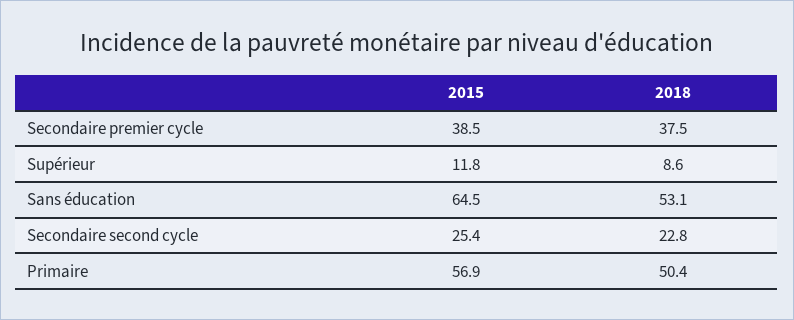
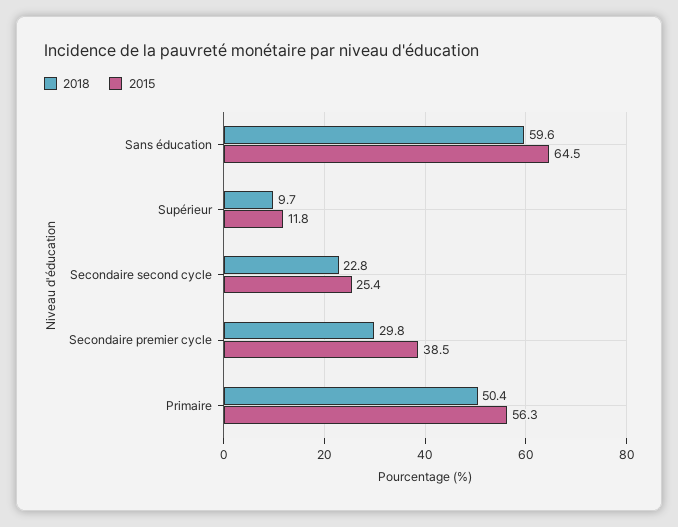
  {
    "2015": {
      "Secondaire premier cycle": 38.5,
      "Supérieur": 11.8,
      "Sans éducation": 64.5,
      "Secondaire second cycle": 25.4,
-     "Primaire": 56.9
+     "Primaire": 56.3
    },
    "2018": {
-     "Secondaire premier cycle": 37.5,
+     "Secondaire premier cycle": 29.8,
-     "Supérieur": 8.6,
+     "Supérieur": 9.7,
-     "Sans éducation": 53.1,
+     "Sans éducation": 59.6,
      "Secondaire second cycle": 22.8,
      "Primaire": 50.4
    }
  }

